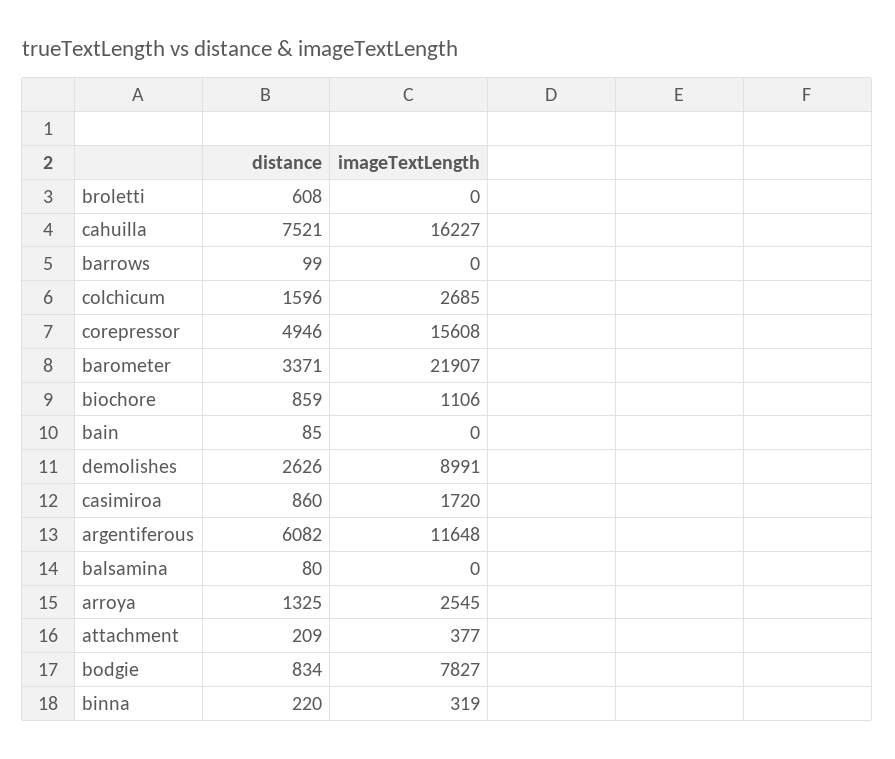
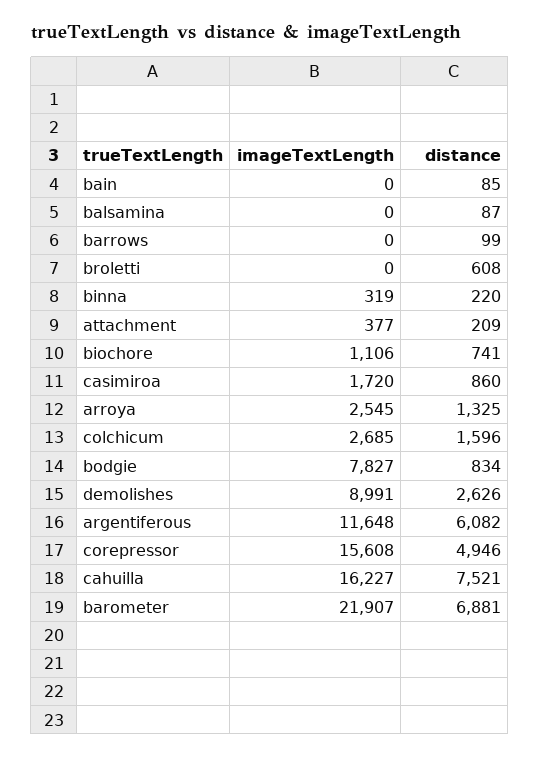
  {
    "distance": {
      "broletti": 608,
      "cahuilla": 7521,
      "barrows": 99,
      "colchicum": 1596,
      "corepressor": 4946,
-     "barometer": 3371,
+     "barometer": 6881,
-     "biochore": 859,
+     "biochore": 741,
      "bain": 85,
      "demolishes": 2626,
      "casimiroa": 860,
      "argentiferous": 6082,
-     "balsamina": 80,
+     "balsamina": 87,
      "arroya": 1325,
      "attachment": 209,
      "bodgie": 834,
      "binna": 220
    },
    "imageTextLength": {
      "broletti": 0,
      "cahuilla": 16227,
      "barrows": 0,
      "colchicum": 2685,
      "corepressor": 15608,
      "barometer": 21907,
      "biochore": 1106,
      "bain": 0,
      "demolishes": 8991,
      "casimiroa": 1720,
      "argentiferous": 11648,
      "balsamina": 0,
      "arroya": 2545,
      "attachment": 377,
      "bodgie": 7827,
      "binna": 319
    }
  }

